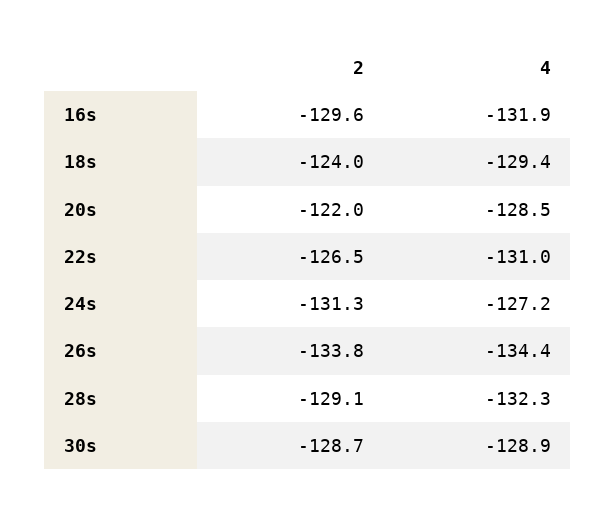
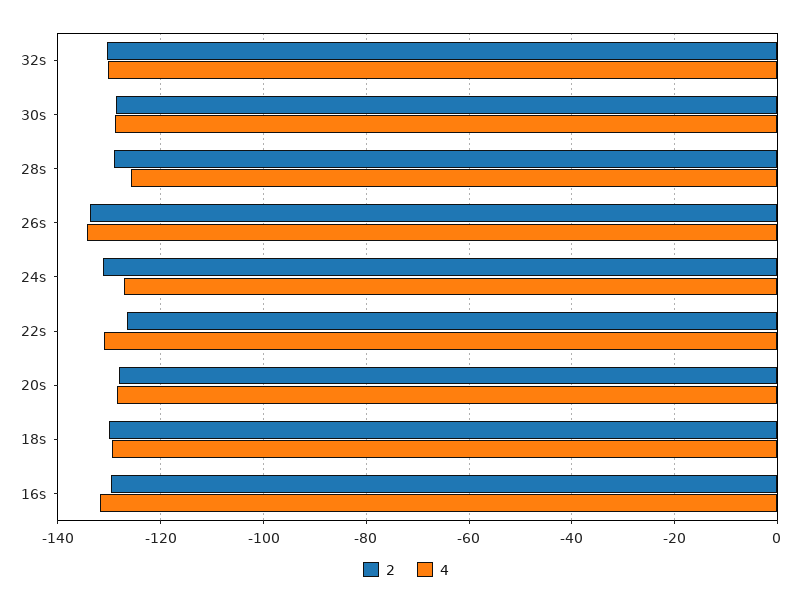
  {
    "2": {
      "16s": -129.6,
-     "18s": -124,
+     "18s": -130,
-     "20s": -122,
+     "20s": -128,
      "22s": -126.5,
      "24s": -131.3,
      "26s": -133.8,
      "28s": -129.1,
-     "30s": -128.7
+     "30s": -128.7,
+     "32s": -130
    },
    "4": {
      "16s": -131.9,
      "18s": -129.4,
      "20s": -128.5,
      "22s": -131,
      "24s": -127.2,
      "26s": -134.4,
-     "28s": -132.3,
+     "28s": -126,
-     "30s": -128.9
+     "30s": -128.9,
+     "32s": -130
    }
  }

